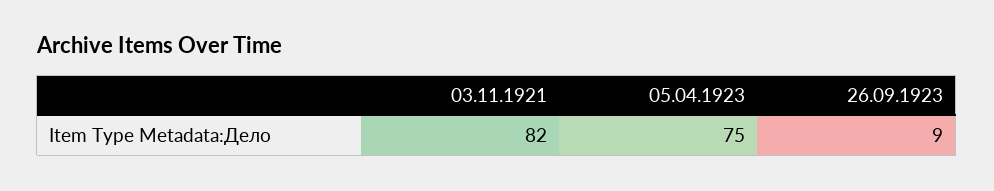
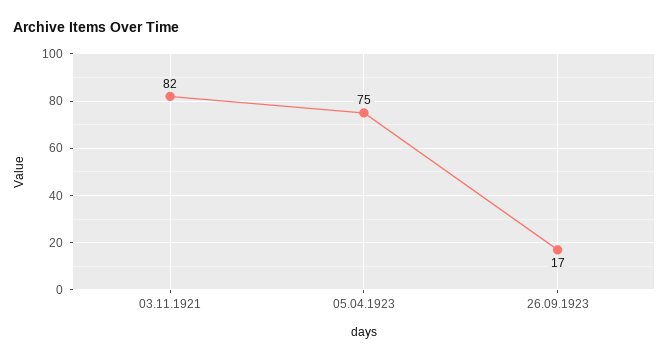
  {
    "03.11.1921": 82,
    "05.04.1923": 75,
-   "26.09.1923": 9
+   "26.09.1923": 17
  }

